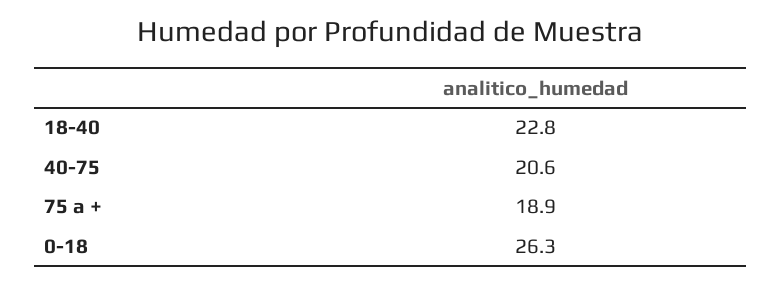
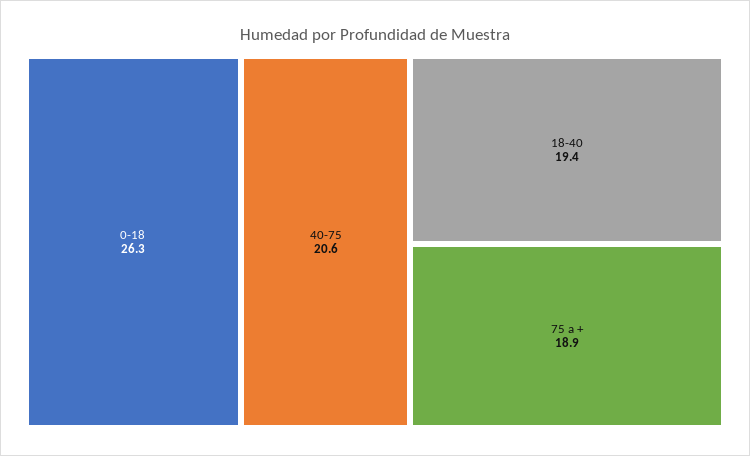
  {
-   "18-40": 22.8,
+   "18-40": 19.4,
    "40-75": 20.6,
    "75 a +": 18.9,
    "0-18": 26.3
  }

